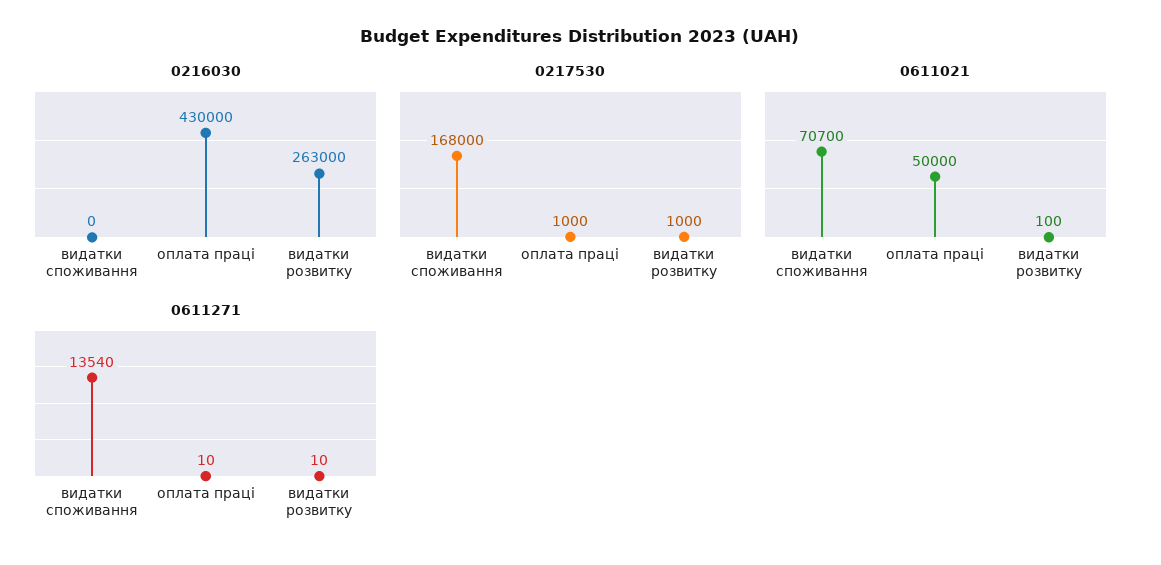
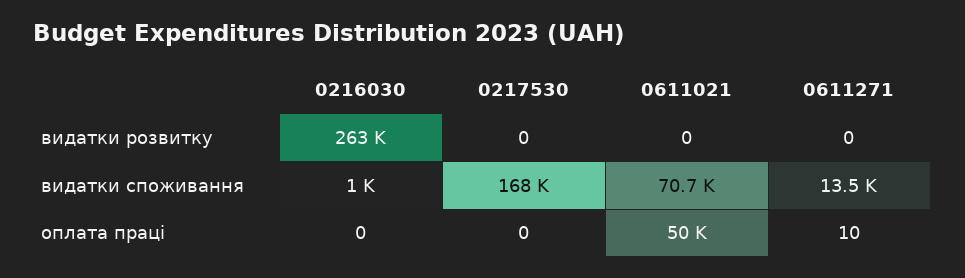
  {
    "0216030": {
-     "видатки споживання": 0,
+     "видатки споживання": 1000,
-     "оплата праці": 430000,
+     "оплата праці": 0,
      "видатки розвитку": 263000
    },
    "0217530": {
      "видатки споживання": 168000,
-     "оплата праці": 1000,
+     "оплата праці": 0,
-     "видатки розвитку": 1000
+     "видатки розвитку": 0
    },
    "0611021": {
      "видатки споживання": 70700,
      "оплата праці": 50000,
-     "видатки розвитку": 100
+     "видатки розвитку": 0
    },
    "0611271": {
      "видатки споживання": 13540,
      "оплата праці": 10,
-     "видатки розвитку": 10
+     "видатки розвитку": 0
    }
  }

